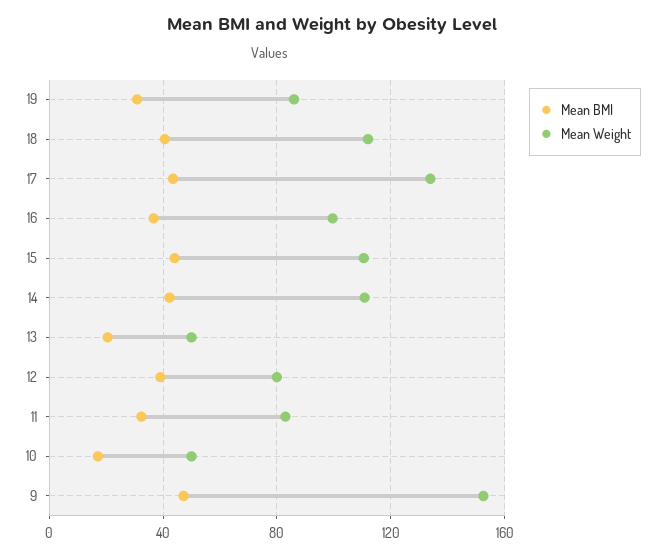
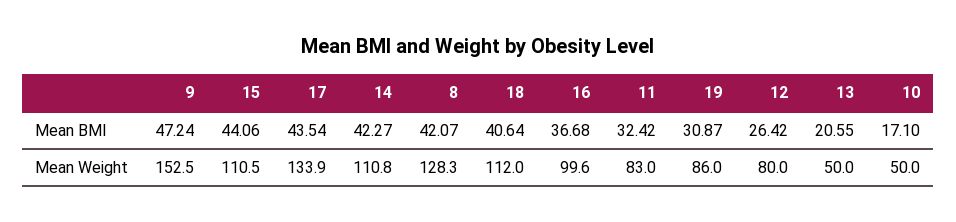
  {
    "Mean BMI": {
      "19": 30.87,
      "18": 40.64,
      "17": 43.54,
      "16": 36.68,
      "15": 44.06,
      "14": 42.27,
      "13": 20.55,
-     "12": 40,
+     "12": 26.42,
      "11": 32.42,
      "10": 17.1,
-     "9": 47.24
+     "9": 47.24,
+     "8": 42.07
    },
    "Mean Weight": {
      "19": 86,
      "18": 112,
      "17": 133.9,
      "16": 99.6,
      "15": 110.5,
      "14": 110.8,
      "13": 50,
      "12": 80,
      "11": 83,
      "10": 50,
-     "9": 152.5
+     "9": 152.5,
+     "8": 128.3
    }
  }

